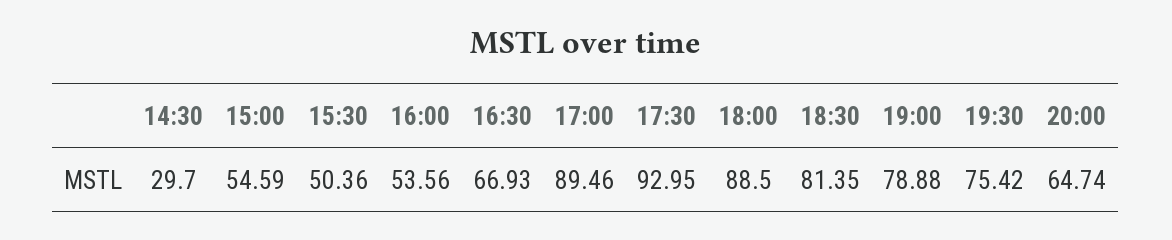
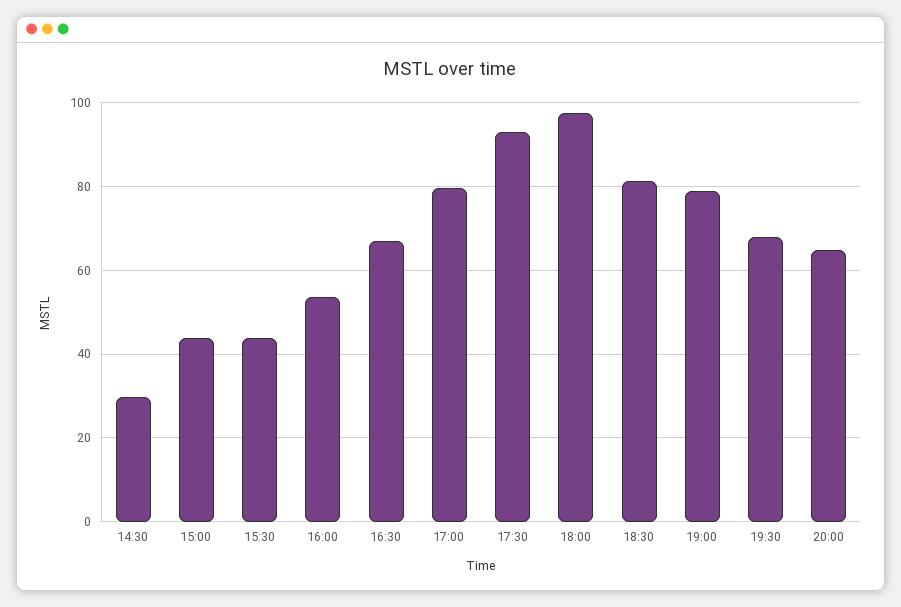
  {
    "14:30": 29.7,
-   "15:00": 54.59,
+   "15:00": 44,
-   "15:30": 50.36,
+   "15:30": 44,
    "16:00": 53.56,
    "16:30": 66.93,
-   "17:00": 89.46,
+   "17:00": 80,
    "17:30": 92.95,
-   "18:00": 88.5,
+   "18:00": 98,
    "18:30": 81.35,
    "19:00": 78.88,
-   "19:30": 75.42,
+   "19:30": 68,
    "20:00": 64.74
  }

